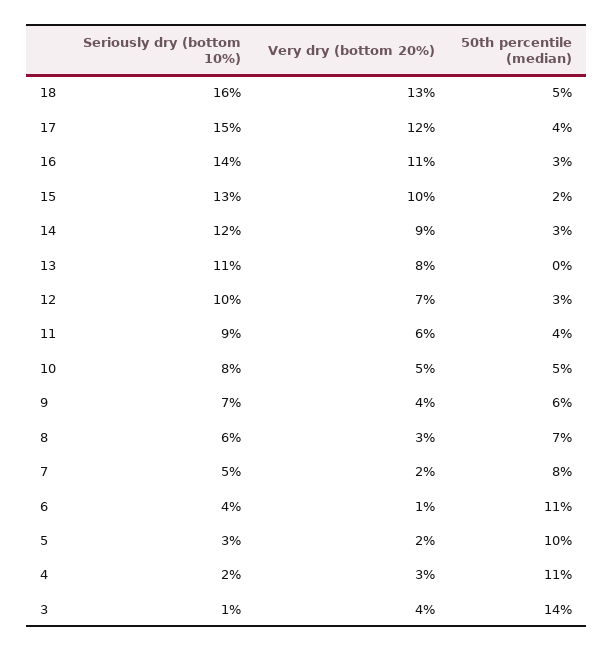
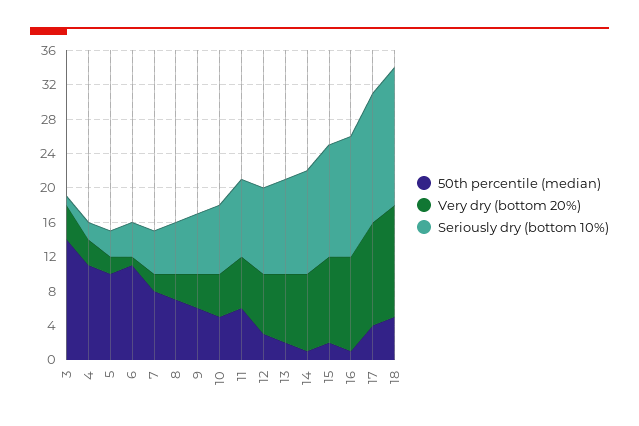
  {
    "Seriously dry (bottom 10%)": {
      "18": 16,
      "17": 15,
      "16": 14,
      "15": 13,
      "14": 12,
      "13": 11,
      "12": 10,
      "11": 9,
      "10": 8,
      "9": 7,
      "8": 6,
      "7": 5,
      "6": 4,
      "5": 3,
      "4": 2,
      "3": 1
    },
    "Very dry (bottom 20%)": {
      "18": 13,
      "17": 12,
      "16": 11,
      "15": 10,
      "14": 9,
      "13": 8,
      "12": 7,
      "11": 6,
      "10": 5,
      "9": 4,
      "8": 3,
      "7": 2,
      "6": 1,
      "5": 2,
      "4": 3,
      "3": 4
    },
    "50th percentile (median)": {
      "18": 5,
      "17": 4,
-     "16": 3,
+     "16": 1,
      "15": 2,
-     "14": 3,
+     "14": 1,
-     "13": 0,
+     "13": 2,
      "12": 3,
-     "11": 4,
+     "11": 6,
      "10": 5,
      "9": 6,
      "8": 7,
      "7": 8,
      "6": 11,
      "5": 10,
      "4": 11,
      "3": 14
    }
  }

